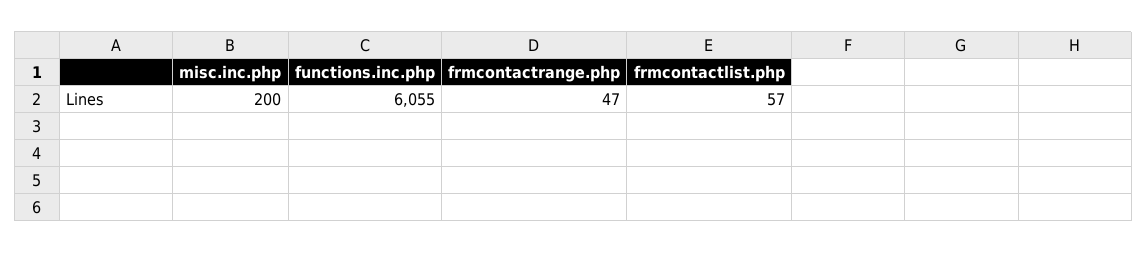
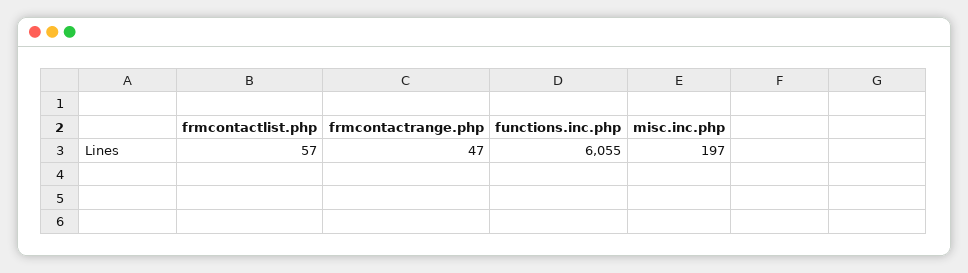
  {
-   "misc.inc.php": 200,
+   "misc.inc.php": 197,
    "functions.inc.php": 6055,
    "frmcontactrange.php": 47,
    "frmcontactlist.php": 57
  }

